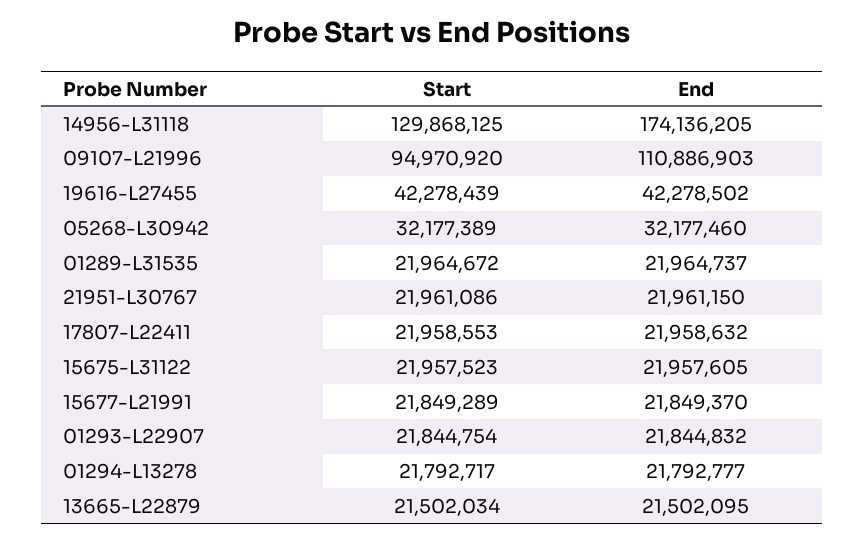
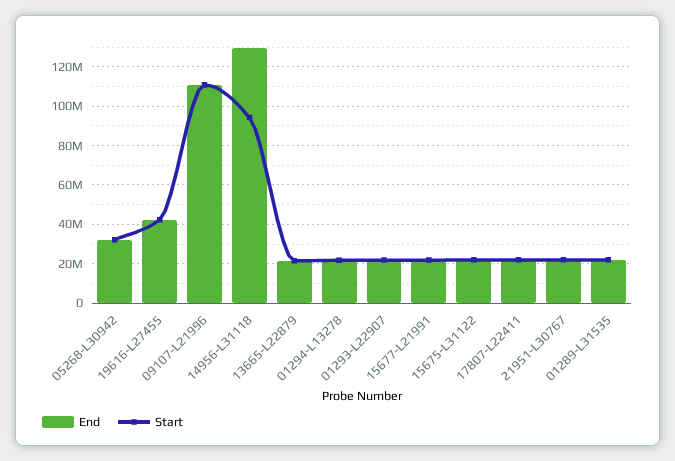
  {
    "Start": {
-     "14956-L31118": 129868125,
+     "14956-L31118": 95000000,
-     "09107-L21996": 94970920,
+     "09107-L21996": 110000000,
      "19616-L27455": 42278439,
      "05268-L30942": 32177389,
      "01289-L31535": 21964672,
      "21951-L30767": 21961086,
      "17807-L22411": 21958553,
      "15675-L31122": 21957523,
      "15677-L21991": 21849289,
      "01293-L22907": 21844754,
      "01294-L13278": 21792717,
      "13665-L22879": 21502034
    },
    "End": {
-     "14956-L31118": 174136205,
+     "14956-L31118": 130000000,
      "09107-L21996": 110886903,
      "19616-L27455": 42278502,
      "05268-L30942": 32177460,
      "01289-L31535": 21964737,
      "21951-L30767": 21961150,
      "17807-L22411": 21958632,
      "15675-L31122": 21957605,
      "15677-L21991": 21849370,
      "01293-L22907": 21844832,
      "01294-L13278": 21792777,
      "13665-L22879": 21502095
    }
  }

